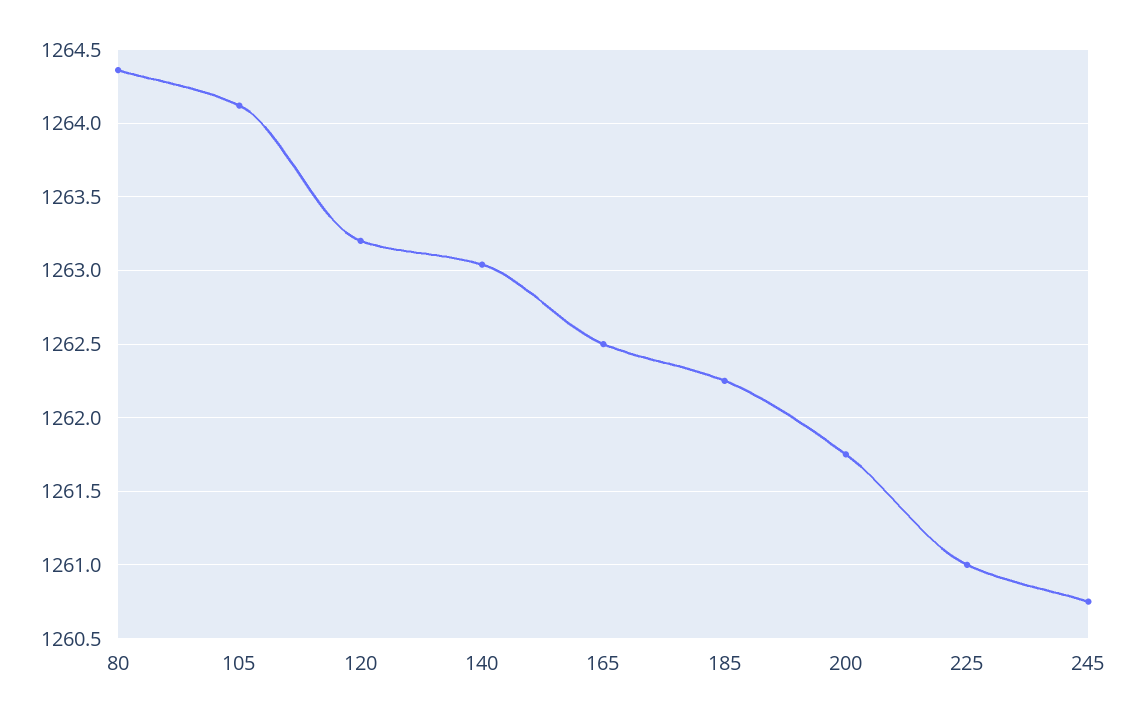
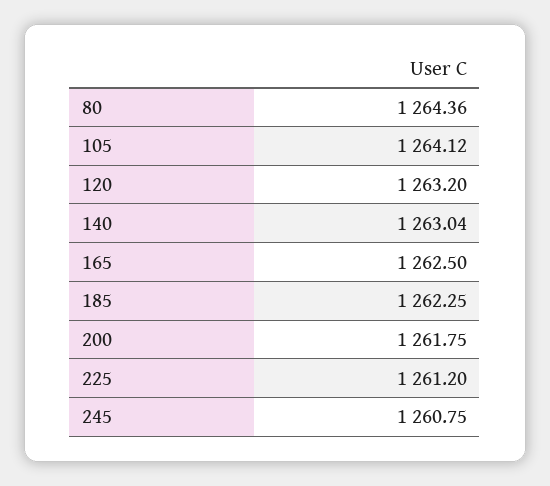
  {
    "80": 1264.36,
    "105": 1264.12,
    "120": 1263.2,
    "140": 1263.04,
    "165": 1262.5,
    "185": 1262.25,
    "200": 1261.75,
-   "225": 1261,
+   "225": 1261.2,
    "245": 1260.75
  }

